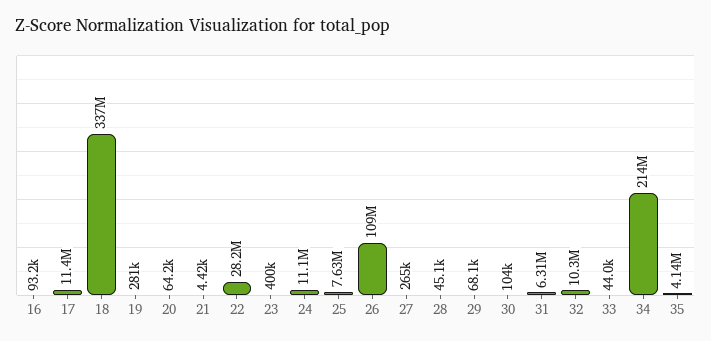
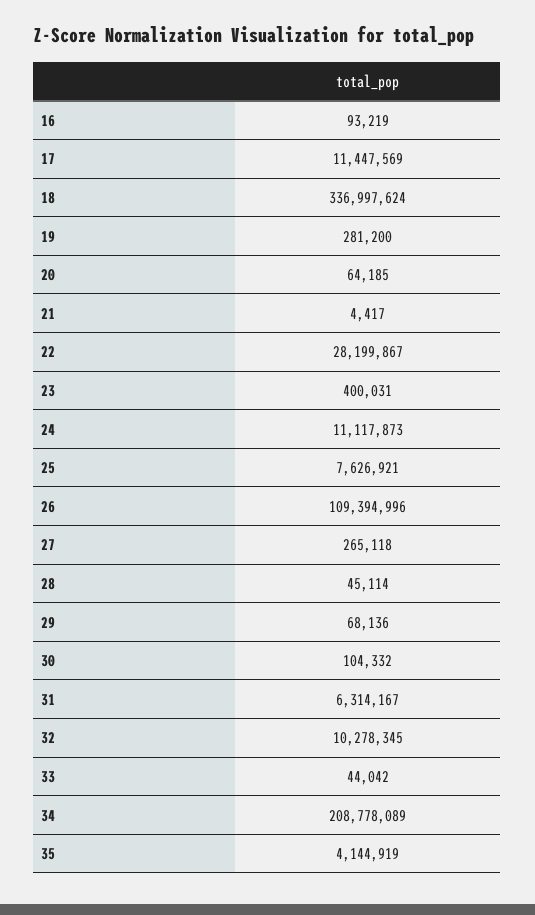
  {
    "16": 93219,
    "17": 11447569,
    "18": 336997624,
    "19": 281200,
    "20": 64185,
    "21": 4417,
    "22": 28199867,
    "23": 400031,
    "24": 11117873,
    "25": 7626921,
    "26": 109394996,
    "27": 265118,
    "28": 45114,
    "29": 68136,
    "30": 104332,
    "31": 6314167,
    "32": 10278345,
    "33": 44042,
-   "34": 214000000,
+   "34": 208778089,
    "35": 4144919
  }

